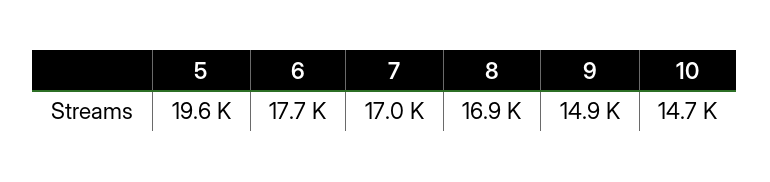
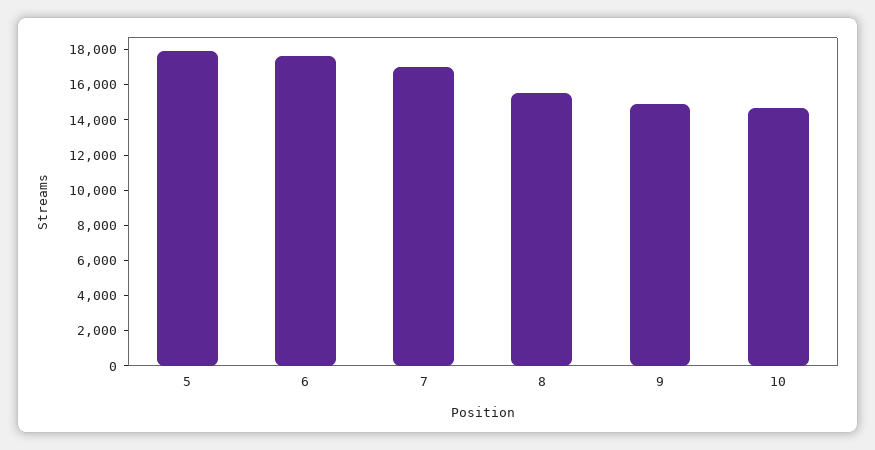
  {
-   "5": 19600,
+   "5": 18000,
    "6": 17700,
    "7": 17000,
-   "8": 16900,
+   "8": 15500,
    "9": 14900,
    "10": 14700
  }

